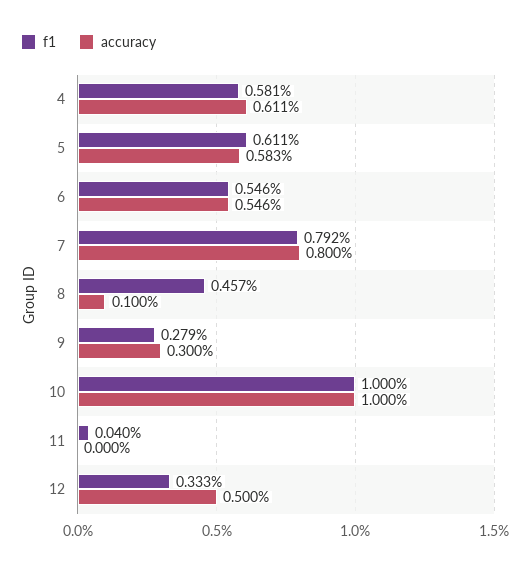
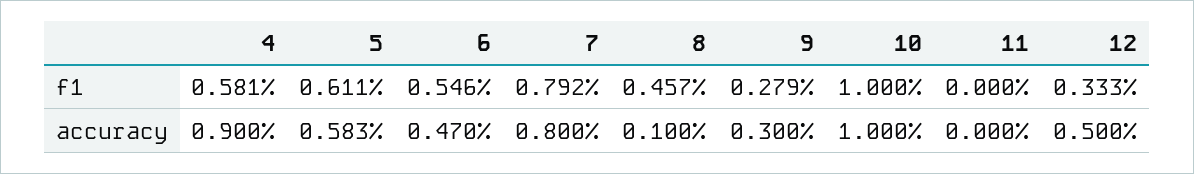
  {
    "f1": {
      "4": 0.581,
      "5": 0.611,
      "6": 0.546,
      "7": 0.792,
      "8": 0.457,
      "9": 0.279,
      "10": 1,
-     "11": 0.04,
+     "11": 0,
      "12": 0.333
    },
    "accuracy": {
-     "4": 0.611,
+     "4": 0.9,
      "5": 0.583,
-     "6": 0.546,
+     "6": 0.47,
      "7": 0.8,
      "8": 0.1,
      "9": 0.3,
      "10": 1,
      "11": 0,
      "12": 0.5
    }
  }

